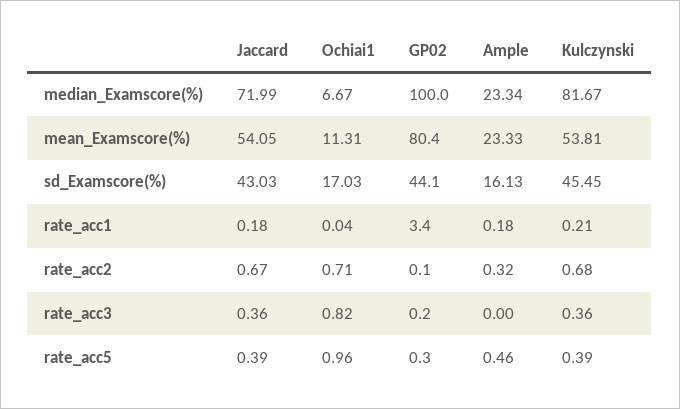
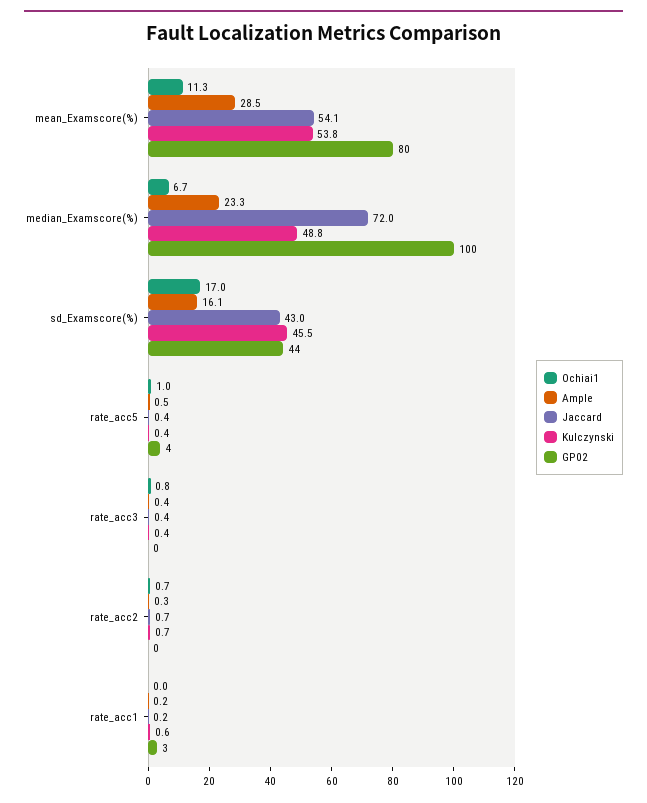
  {
    "Jaccard": {
      "median_Examscore(%)": 71.99,
      "mean_Examscore(%)": 54.05,
      "sd_Examscore(%)": 43.03,
      "rate_acc1": 0.18,
      "rate_acc2": 0.67,
      "rate_acc3": 0.36,
      "rate_acc5": 0.39
    },
    "Ochiai1": {
      "median_Examscore(%)": 6.67,
      "mean_Examscore(%)": 11.31,
      "sd_Examscore(%)": 17.03,
      "rate_acc1": 0.04,
      "rate_acc2": 0.71,
      "rate_acc3": 0.82,
      "rate_acc5": 0.96
    },
    "GP02": {
      "median_Examscore(%)": 100,
      "mean_Examscore(%)": 80.4,
      "sd_Examscore(%)": 44.1,
      "rate_acc1": 3.4,
      "rate_acc2": 0.1,
      "rate_acc3": 0.2,
-     "rate_acc5": 0.3
+     "rate_acc5": 4
    },
    "Ample": {
      "median_Examscore(%)": 23.34,
-     "mean_Examscore(%)": 23.33,
+     "mean_Examscore(%)": 28.5,
      "sd_Examscore(%)": 16.13,
      "rate_acc1": 0.18,
      "rate_acc2": 0.32,
-     "rate_acc3": 0,
+     "rate_acc3": 0.4,
      "rate_acc5": 0.46
    },
    "Kulczynski": {
-     "median_Examscore(%)": 81.67,
+     "median_Examscore(%)": 48.8,
      "mean_Examscore(%)": 53.81,
      "sd_Examscore(%)": 45.45,
-     "rate_acc1": 0.21,
+     "rate_acc1": 0.6,
      "rate_acc2": 0.68,
      "rate_acc3": 0.36,
      "rate_acc5": 0.39
    }
  }

